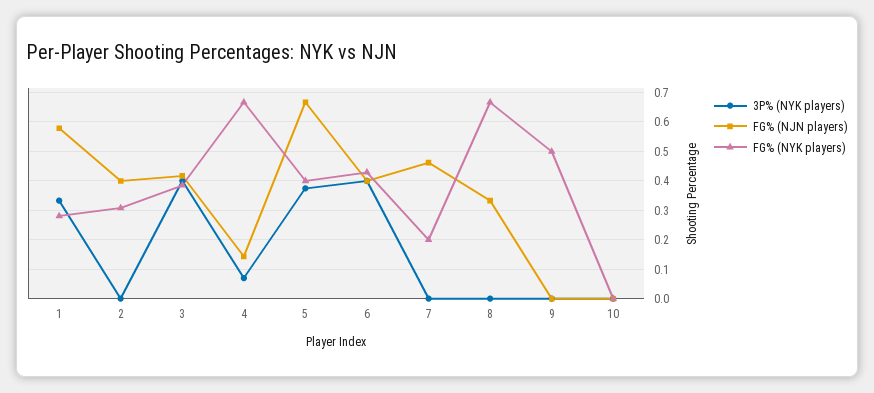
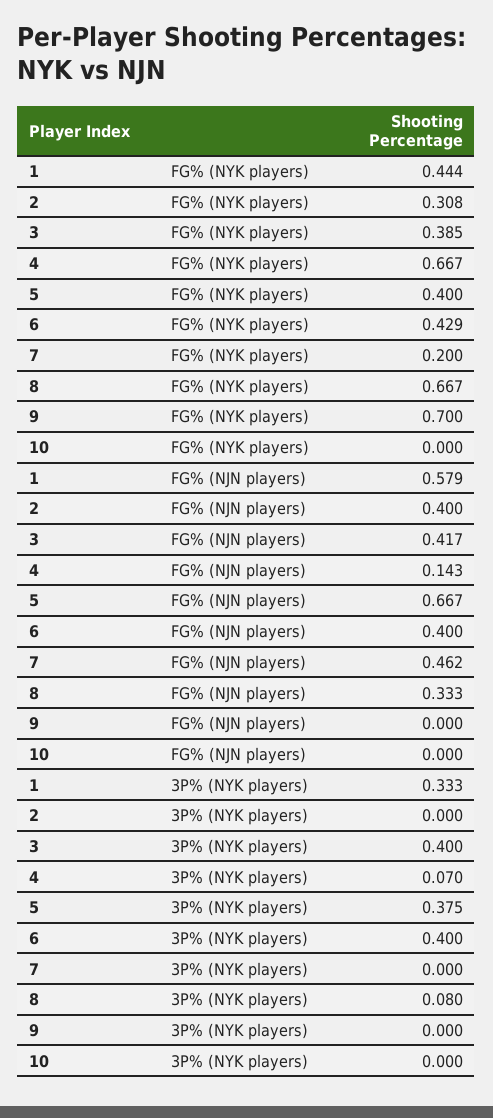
  {
    "3P% (NYK players)": {
      "1": 0.333,
      "2": 0,
      "3": 0.4,
      "4": 0.07,
      "5": 0.375,
      "6": 0.4,
      "7": 0,
-     "8": 0,
+     "8": 0.08,
      "9": 0,
      "10": 0
    },
    "FG% (NJN players)": {
      "1": 0.579,
      "2": 0.4,
      "3": 0.417,
      "4": 0.143,
      "5": 0.667,
      "6": 0.4,
      "7": 0.462,
      "8": 0.333,
      "9": 0,
      "10": 0
    },
    "FG% (NYK players)": {
-     "1": 0.275,
+     "1": 0.444,
      "2": 0.308,
      "3": 0.385,
      "4": 0.667,
      "5": 0.4,
      "6": 0.429,
      "7": 0.2,
      "8": 0.667,
-     "9": 0.5,
+     "9": 0.7,
      "10": 0
    }
  }

